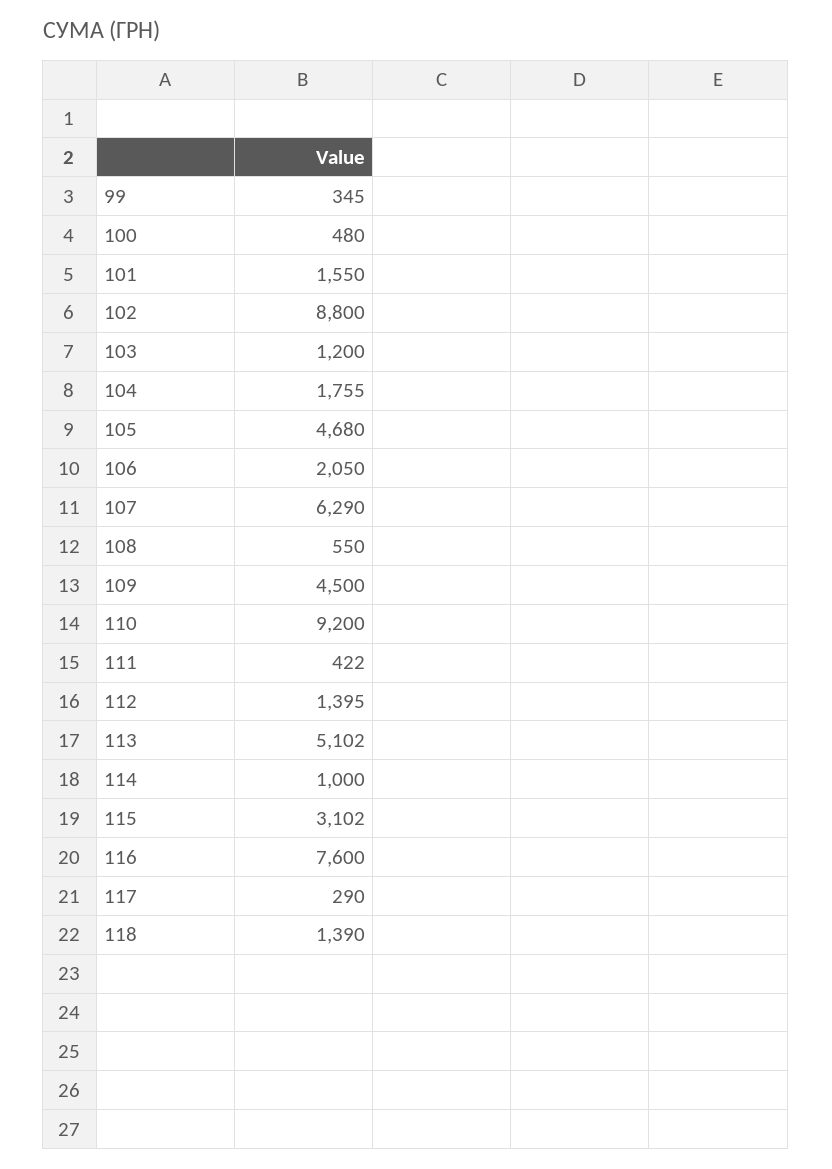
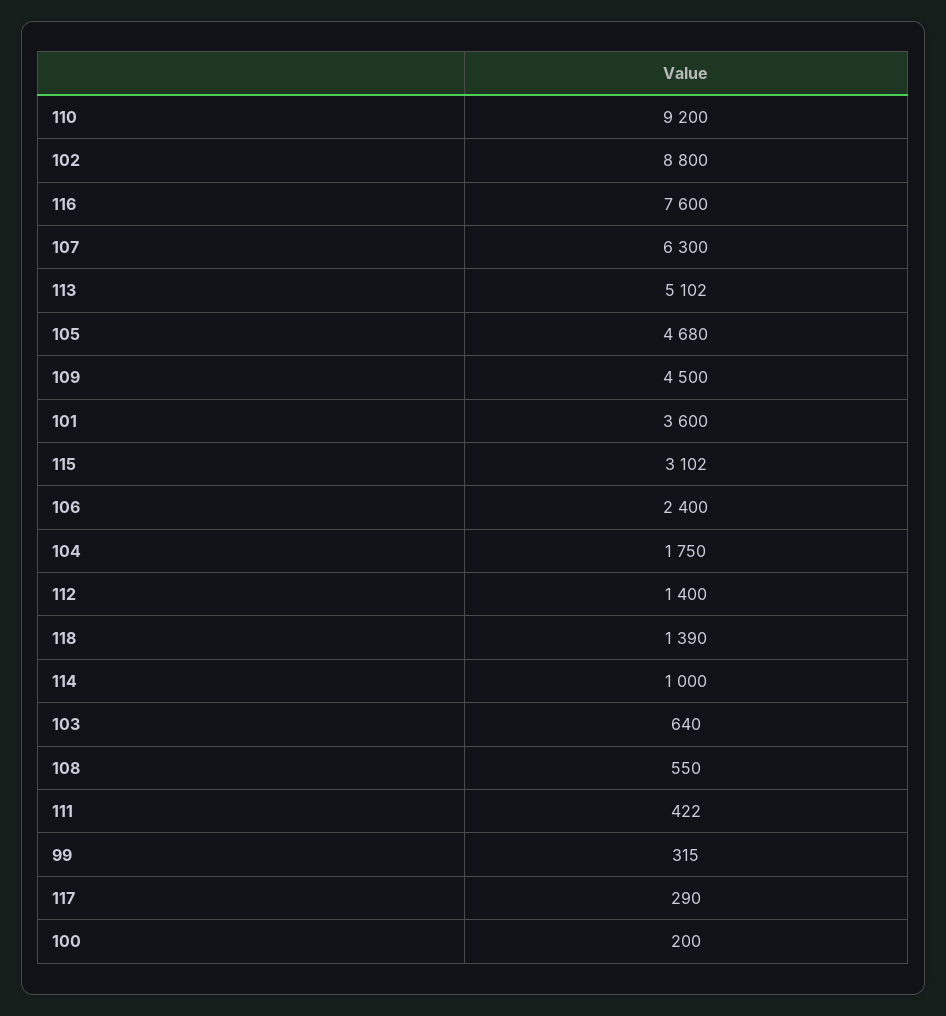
  {
-   "99": 345,
+   "99": 315,
-   "100": 480,
+   "100": 200,
-   "101": 1550,
+   "101": 3600,
    "102": 8800,
-   "103": 1200,
+   "103": 640,
-   "104": 1755,
+   "104": 1750,
    "105": 4680,
-   "106": 2050,
+   "106": 2400,
-   "107": 6290,
+   "107": 6300,
    "108": 550,
    "109": 4500,
    "110": 9200,
    "111": 422,
-   "112": 1395,
+   "112": 1400,
    "113": 5102,
    "114": 1000,
    "115": 3102,
    "116": 7600,
    "117": 290,
    "118": 1390
  }

